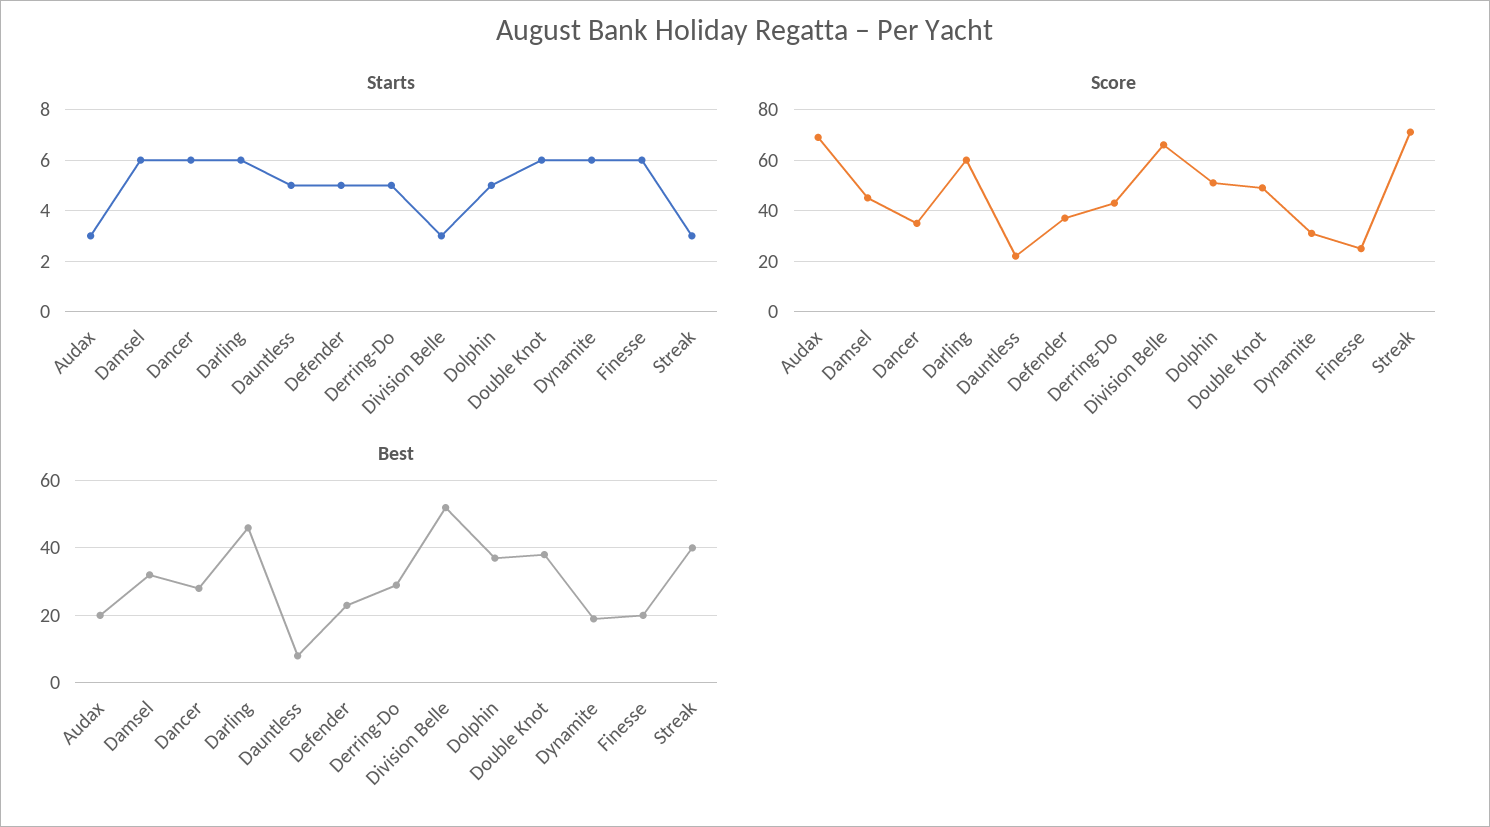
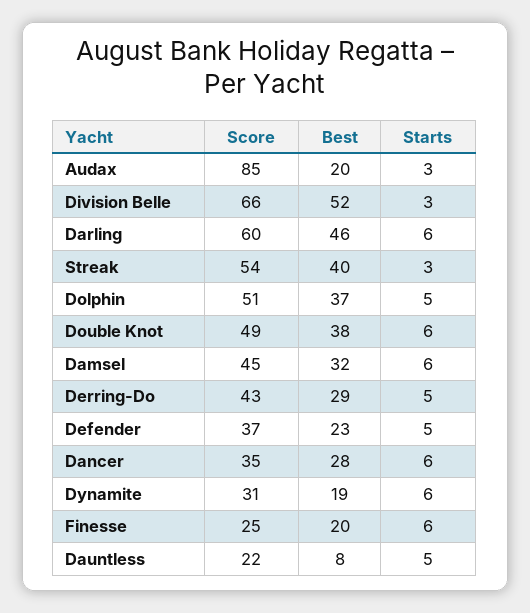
  {
    "Starts": {
      "Audax": 3,
      "Damsel": 6,
      "Dancer": 6,
      "Darling": 6,
      "Dauntless": 5,
      "Defender": 5,
      "Derring-Do": 5,
      "Division Belle": 3,
      "Dolphin": 5,
      "Double Knot": 6,
      "Dynamite": 6,
      "Finesse": 6,
      "Streak": 3
    },
    "Score": {
-     "Audax": 70,
+     "Audax": 85,
      "Damsel": 45,
      "Dancer": 35,
      "Darling": 60,
      "Dauntless": 22,
      "Defender": 37,
      "Derring-Do": 43,
      "Division Belle": 66,
      "Dolphin": 51,
      "Double Knot": 49,
      "Dynamite": 31,
      "Finesse": 25,
-     "Streak": 70
+     "Streak": 54
    },
    "Best": {
      "Audax": 20,
      "Damsel": 32,
      "Dancer": 28,
      "Darling": 46,
      "Dauntless": 8,
      "Defender": 23,
      "Derring-Do": 29,
      "Division Belle": 52,
      "Dolphin": 37,
      "Double Knot": 38,
      "Dynamite": 19,
      "Finesse": 20,
      "Streak": 40
    }
  }

